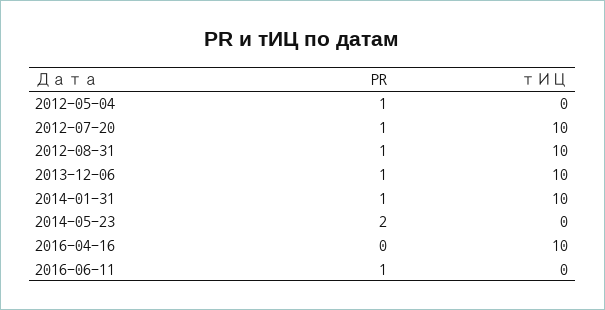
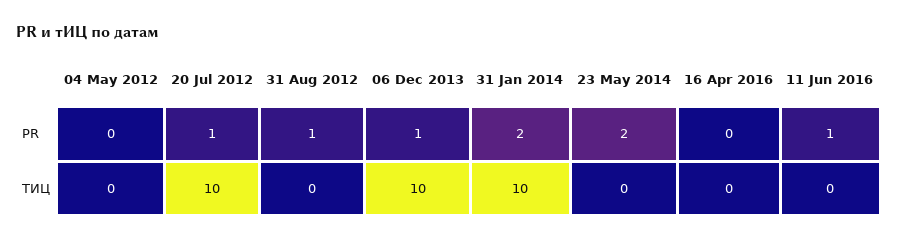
  {
    "PR": {
-     "2012-05-04": 1,
+     "2012-05-04": 0,
      "2012-07-20": 1,
      "2012-08-31": 1,
      "2013-12-06": 1,
-     "2014-01-31": 1,
+     "2014-01-31": 2,
      "2014-05-23": 2,
      "2016-04-16": 0,
      "2016-06-11": 1
    },
    "тИЦ": {
      "2012-05-04": 0,
      "2012-07-20": 10,
-     "2012-08-31": 10,
+     "2012-08-31": 0,
      "2013-12-06": 10,
      "2014-01-31": 10,
      "2014-05-23": 0,
-     "2016-04-16": 10,
+     "2016-04-16": 0,
      "2016-06-11": 0
    }
  }

